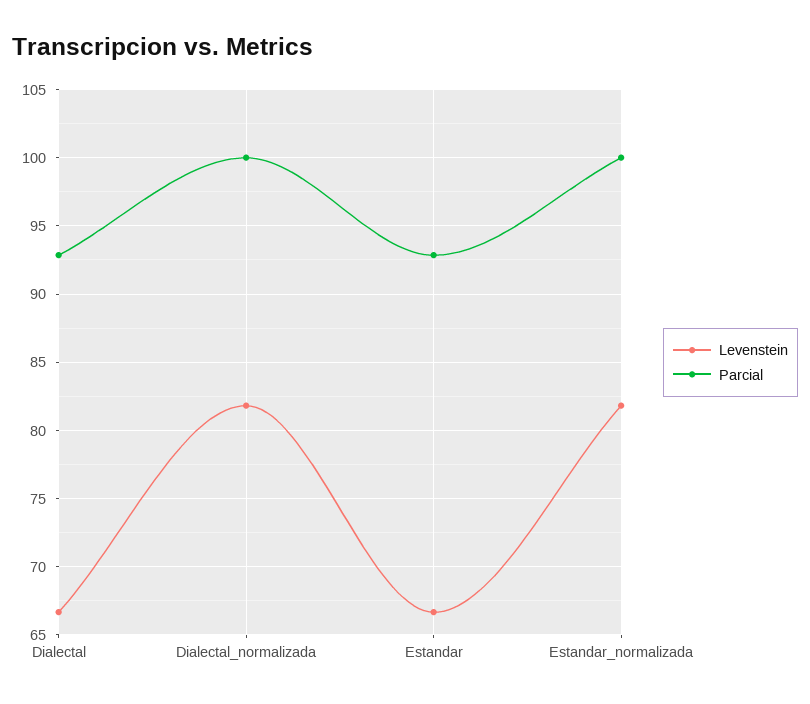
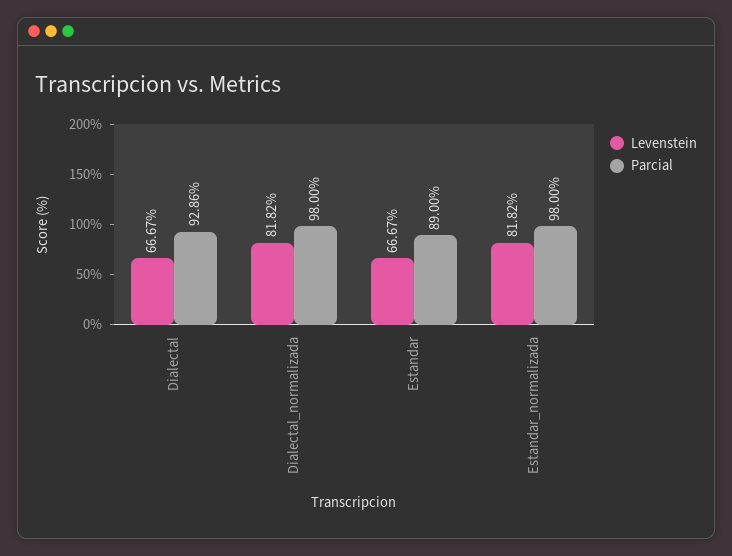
  {
    "Levenstein": {
      "Dialectal": 66.67,
      "Dialectal_normalizada": 81.82,
      "Estandar": 66.67,
      "Estandar_normalizada": 81.82
    },
    "Parcial": {
      "Dialectal": 92.86,
-     "Dialectal_normalizada": 100,
+     "Dialectal_normalizada": 98,
-     "Estandar": 93,
+     "Estandar": 89,
-     "Estandar_normalizada": 100
+     "Estandar_normalizada": 98
    }
  }

